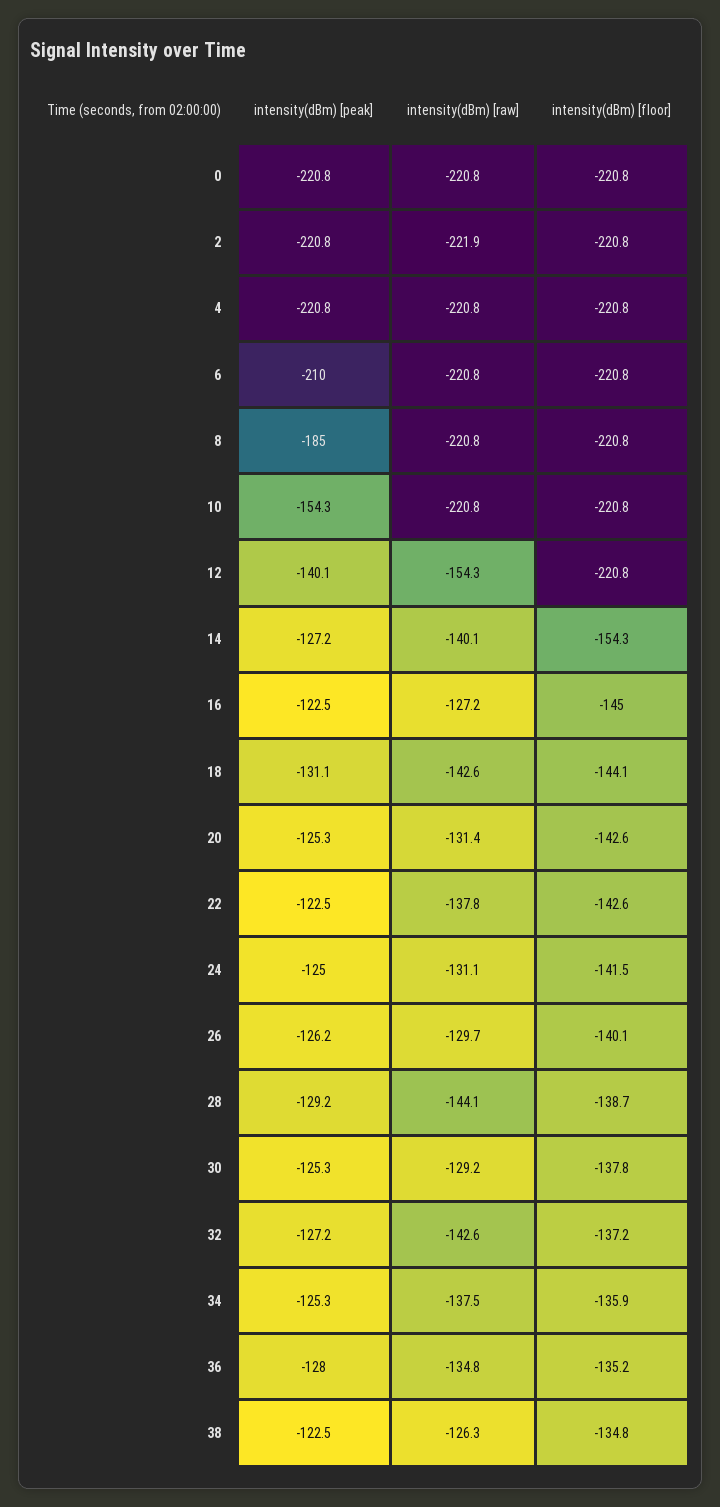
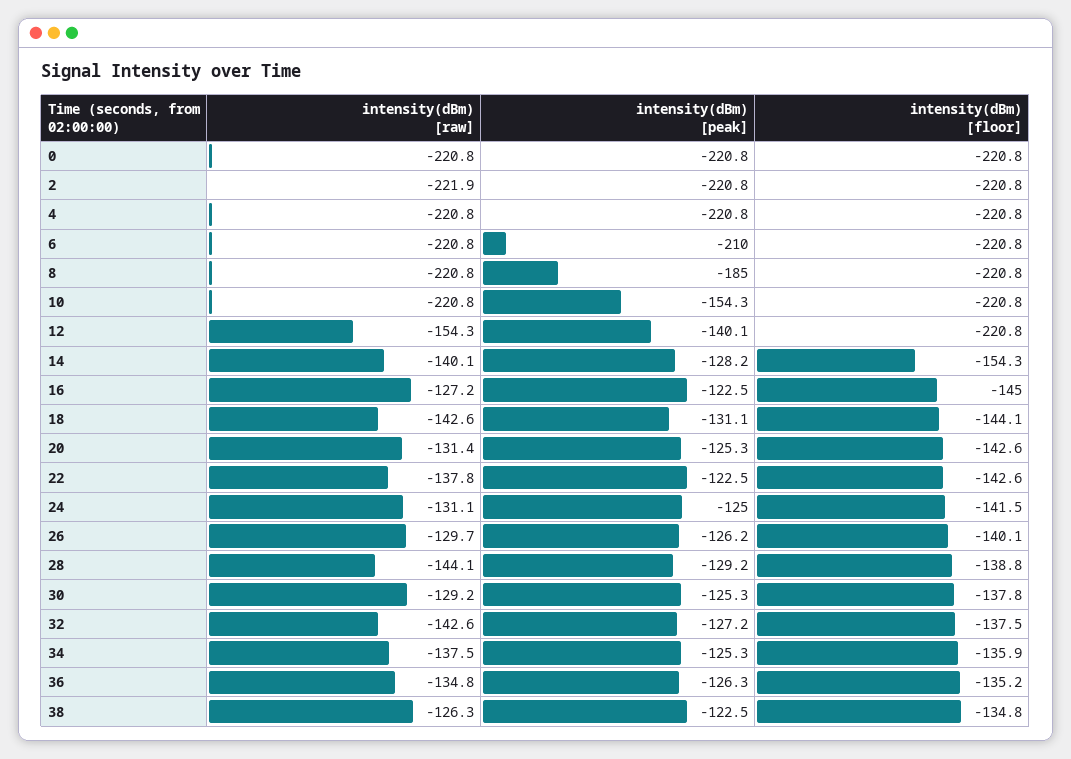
  {
    "intensity(dBm) [peak]": {
      "0": -220.8,
      "2": -220.8,
      "4": -220.8,
      "6": -210,
      "8": -185,
      "10": -154.3,
      "12": -140.1,
-     "14": -127.2,
+     "14": -128.2,
      "16": -122.5,
      "18": -131.1,
      "20": -125.3,
      "22": -122.5,
      "24": -125,
      "26": -126.2,
      "28": -129.2,
      "30": -125.3,
      "32": -127.2,
      "34": -125.3,
-     "36": -128,
+     "36": -126.3,
      "38": -122.5
    },
    "intensity(dBm) [raw]": {
      "0": -220.8,
      "2": -221.9,
      "4": -220.8,
      "6": -220.8,
      "8": -220.8,
      "10": -220.8,
      "12": -154.3,
      "14": -140.1,
      "16": -127.2,
      "18": -142.6,
      "20": -131.4,
      "22": -137.8,
      "24": -131.1,
      "26": -129.7,
      "28": -144.1,
      "30": -129.2,
      "32": -142.6,
      "34": -137.5,
      "36": -134.8,
      "38": -126.3
    },
    "intensity(dBm) [floor]": {
      "0": -220.8,
      "2": -220.8,
      "4": -220.8,
      "6": -220.8,
      "8": -220.8,
      "10": -220.8,
      "12": -220.8,
      "14": -154.3,
      "16": -145,
      "18": -144.1,
      "20": -142.6,
      "22": -142.6,
      "24": -141.5,
      "26": -140.1,
-     "28": -138.7,
+     "28": -138.8,
      "30": -137.8,
-     "32": -137.2,
+     "32": -137.5,
      "34": -135.9,
      "36": -135.2,
      "38": -134.8
    }
  }

